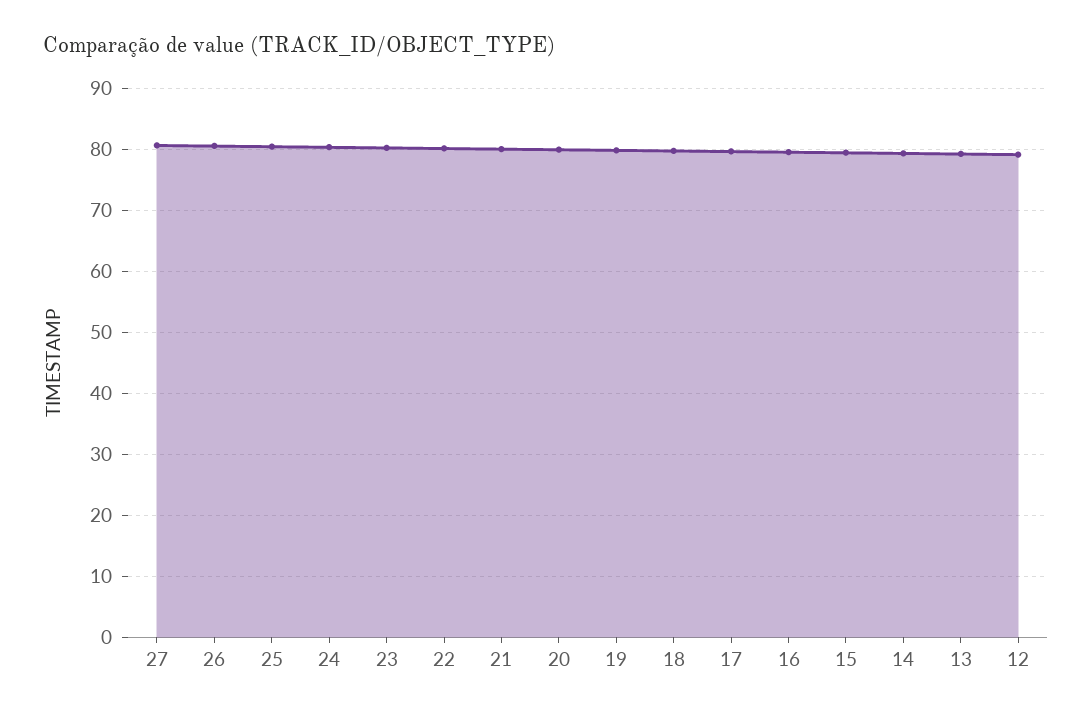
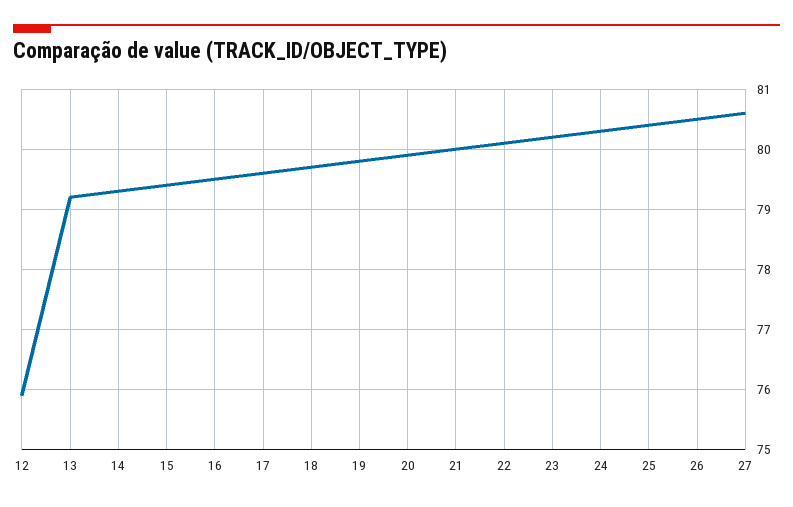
  {
    "27": 80.6,
    "26": 80.5,
    "25": 80.4,
    "24": 80.3,
    "23": 80.2,
    "22": 80.1,
    "21": 80,
    "20": 79.9,
    "19": 79.8,
    "18": 79.7,
    "17": 79.6,
    "16": 79.5,
    "15": 79.4,
    "14": 79.3,
    "13": 79.2,
-   "12": 79
+   "12": 75.9
  }

